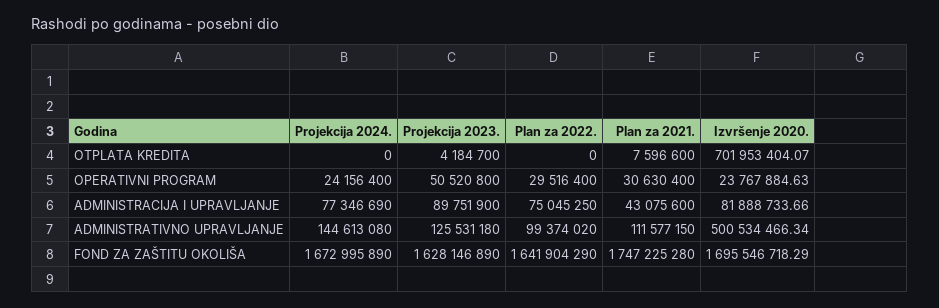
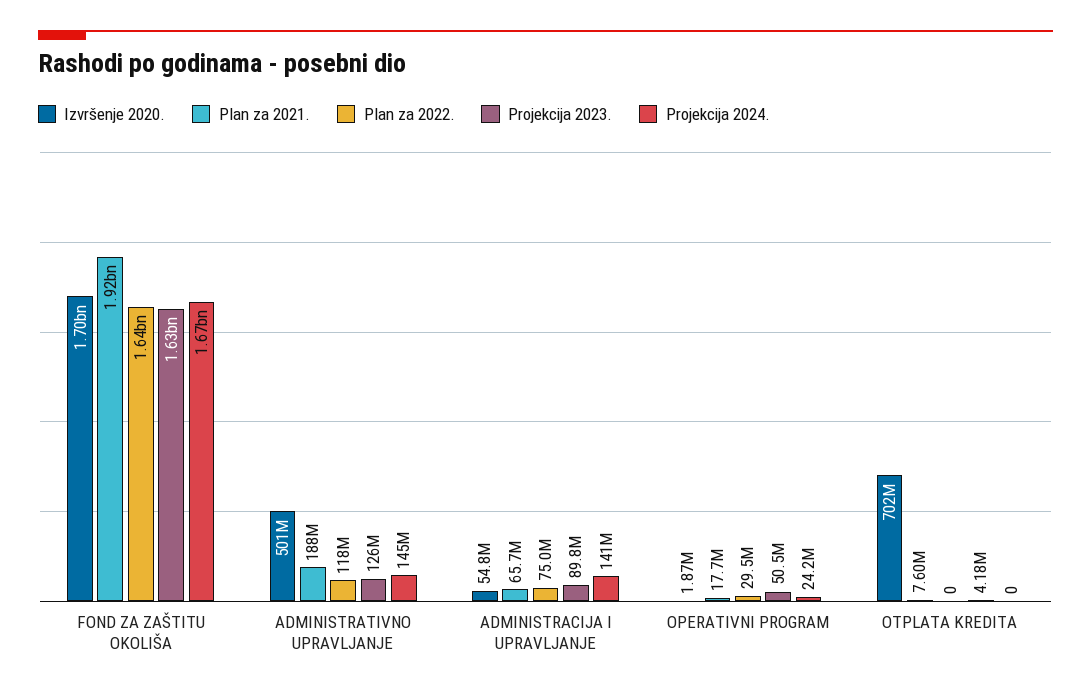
  {
    "Projekcija 2024.": {
      "OTPLATA KREDITA": 0,
      "OPERATIVNI PROGRAM": 24156400,
-     "ADMINISTRACIJA I UPRAVLJANJE": 77346690,
+     "ADMINISTRACIJA I UPRAVLJANJE": 141000000,
      "ADMINISTRATIVNO UPRAVLJANJE": 144613080,
      "FOND ZA ZAŠTITU OKOLIŠA": 1672995890
    },
    "Projekcija 2023.": {
      "OTPLATA KREDITA": 4184700,
      "OPERATIVNI PROGRAM": 50520800,
      "ADMINISTRACIJA I UPRAVLJANJE": 89751900,
      "ADMINISTRATIVNO UPRAVLJANJE": 125531180,
      "FOND ZA ZAŠTITU OKOLIŠA": 1628146890
    },
    "Plan za 2022.": {
      "OTPLATA KREDITA": 0,
      "OPERATIVNI PROGRAM": 29516400,
      "ADMINISTRACIJA I UPRAVLJANJE": 75045250,
-     "ADMINISTRATIVNO UPRAVLJANJE": 99374020,
+     "ADMINISTRATIVNO UPRAVLJANJE": 118000000,
      "FOND ZA ZAŠTITU OKOLIŠA": 1641904290
    },
    "Plan za 2021.": {
      "OTPLATA KREDITA": 7596600,
-     "OPERATIVNI PROGRAM": 30630400,
+     "OPERATIVNI PROGRAM": 17700000,
-     "ADMINISTRACIJA I UPRAVLJANJE": 43075600,
+     "ADMINISTRACIJA I UPRAVLJANJE": 65700000,
-     "ADMINISTRATIVNO UPRAVLJANJE": 111577150,
+     "ADMINISTRATIVNO UPRAVLJANJE": 188000000,
-     "FOND ZA ZAŠTITU OKOLIŠA": 1747225280
+     "FOND ZA ZAŠTITU OKOLIŠA": 1920000000
    },
    "Izvršenje 2020.": {
      "OTPLATA KREDITA": 701953404.07,
-     "OPERATIVNI PROGRAM": 23767884.63,
+     "OPERATIVNI PROGRAM": 1870000,
-     "ADMINISTRACIJA I UPRAVLJANJE": 81888733.66,
+     "ADMINISTRACIJA I UPRAVLJANJE": 54800000,
      "ADMINISTRATIVNO UPRAVLJANJE": 500534466.34,
      "FOND ZA ZAŠTITU OKOLIŠA": 1695546718.29
    }
  }

